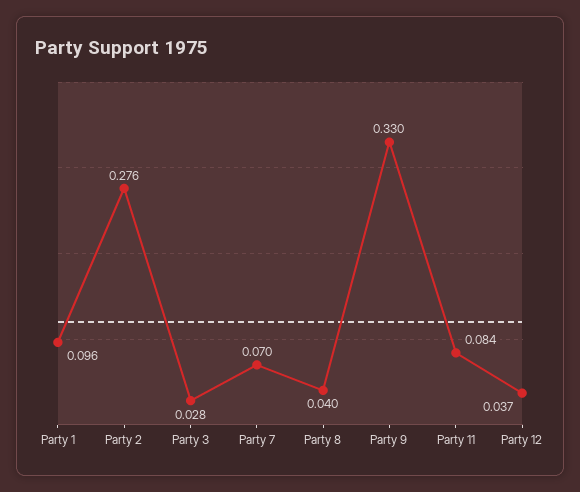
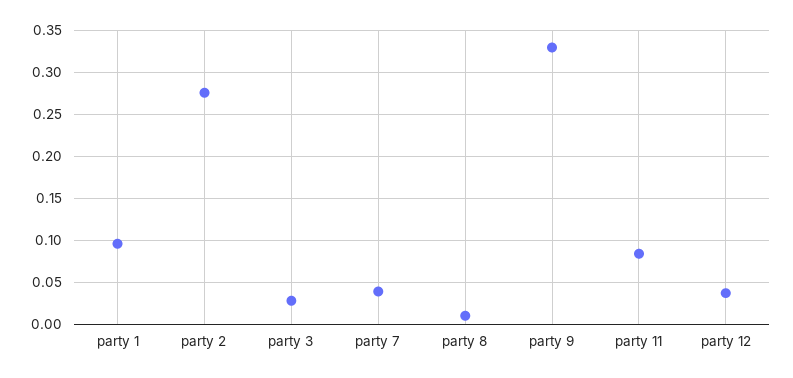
  {
    "Party 1": 0.096,
    "Party 2": 0.276,
    "Party 3": 0.028,
-   "Party 7": 0.07,
+   "Party 7": 0.04,
-   "Party 8": 0.04,
+   "Party 8": 0.01,
    "Party 9": 0.33,
    "Party 11": 0.084,
    "Party 12": 0.037
  }

